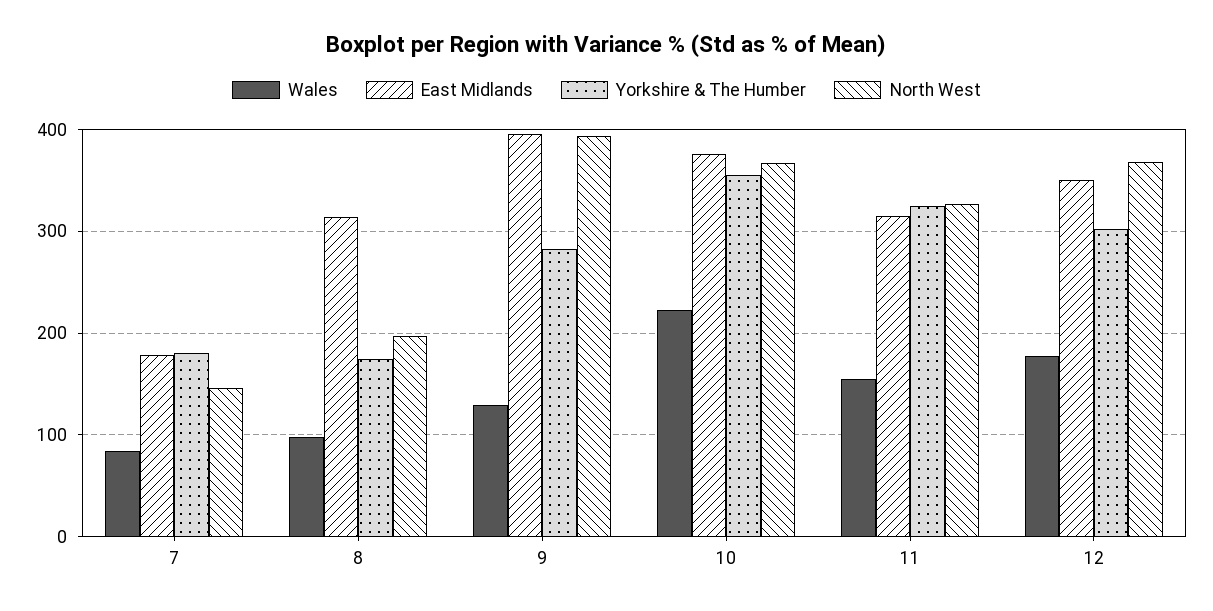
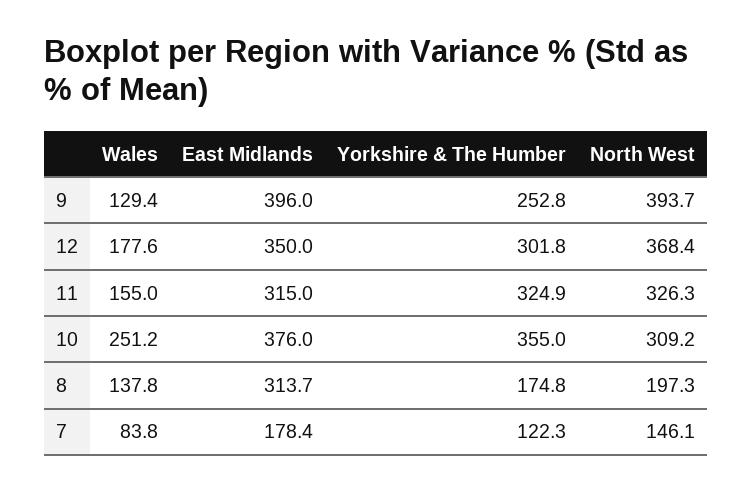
  {
    "Wales": {
      "7": 83.8,
-     "8": 100,
+     "8": 137.8,
      "9": 129.4,
-     "10": 220,
+     "10": 251.2,
      "11": 155,
      "12": 177.6
    },
    "East Midlands": {
      "7": 178.4,
      "8": 313.7,
      "9": 396,
      "10": 376,
      "11": 315,
      "12": 350
    },
    "Yorkshire & The Humber": {
-     "7": 180,
+     "7": 122.3,
      "8": 174.8,
-     "9": 280,
+     "9": 252.8,
      "10": 355,
      "11": 324.9,
      "12": 301.8
    },
    "North West": {
      "7": 146.1,
      "8": 197.3,
      "9": 393.7,
-     "10": 370,
+     "10": 309.2,
      "11": 326.3,
      "12": 368.4
    }
  }

